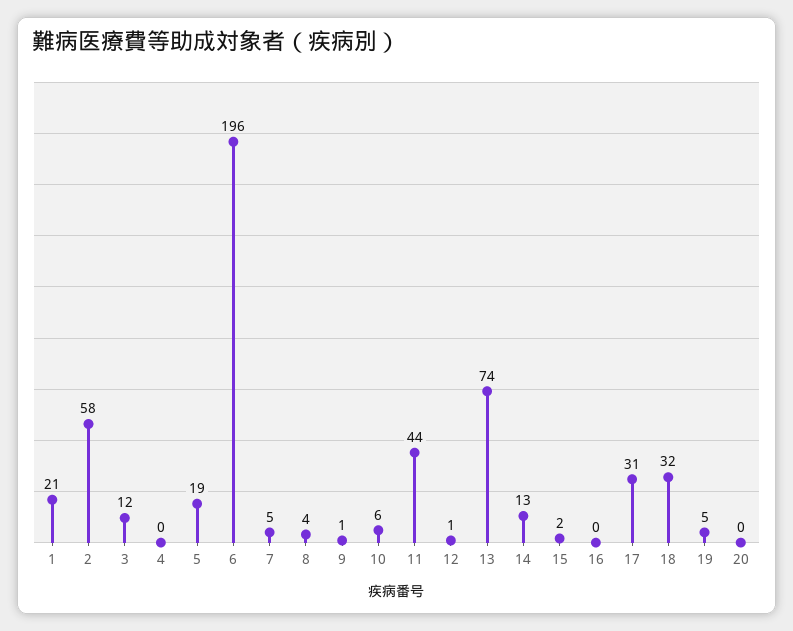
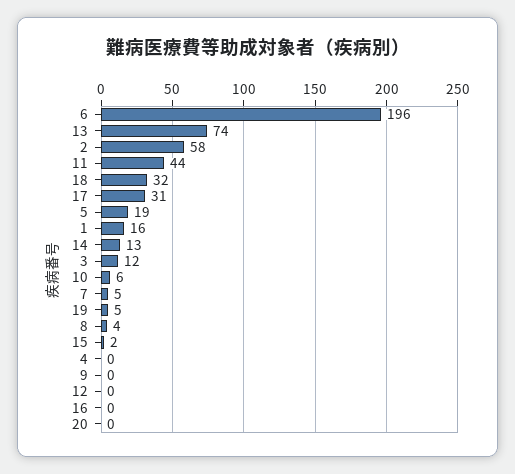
  {
-   "1": 21,
+   "1": 16,
    "2": 58,
    "3": 12,
    "4": 0,
    "5": 19,
    "6": 196,
    "7": 5,
    "8": 4,
-   "9": 1,
+   "9": 0,
    "10": 6,
    "11": 44,
-   "12": 1,
+   "12": 0,
    "13": 74,
    "14": 13,
    "15": 2,
    "16": 0,
    "17": 31,
    "18": 32,
    "19": 5,
    "20": 0
  }

